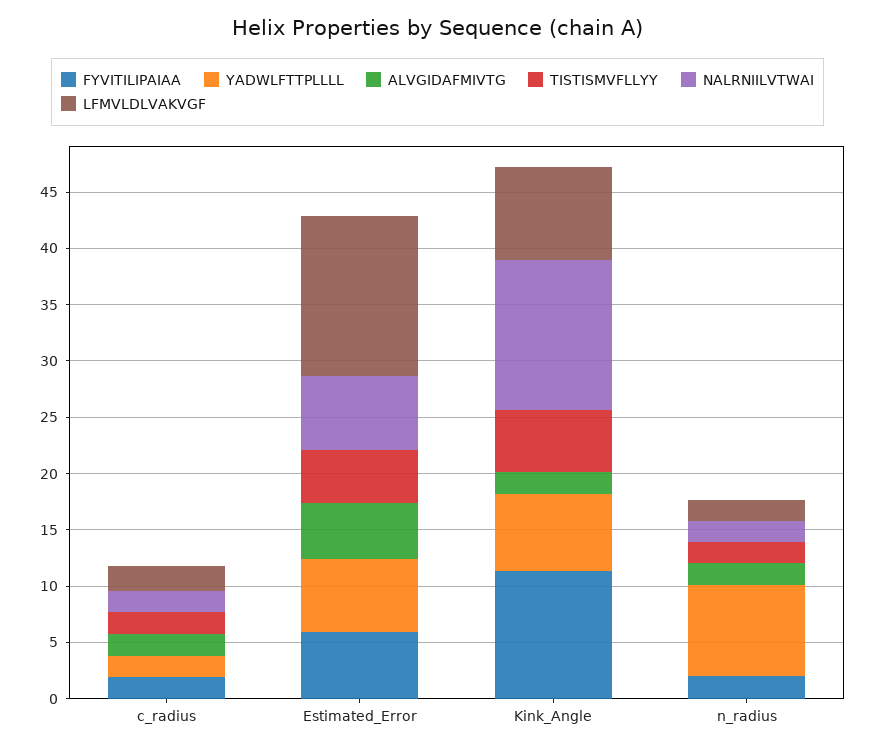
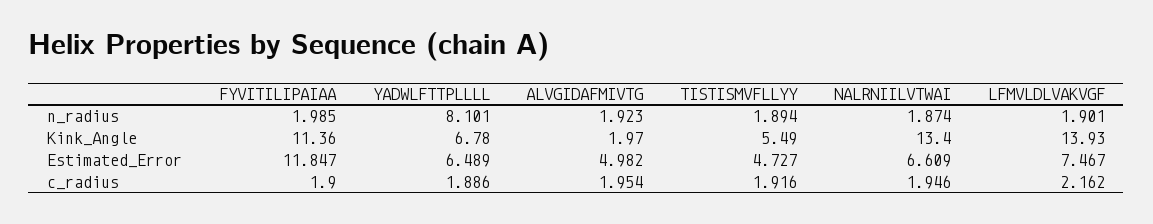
  {
    "FYVITILIPAIAA": {
      "c_radius": 1.9,
-     "Estimated_Error": 6,
+     "Estimated_Error": 11.847,
      "Kink_Angle": 11.36,
      "n_radius": 1.985
    },
    "YADWLFTTPLLLL": {
      "c_radius": 1.886,
      "Estimated_Error": 6.489,
      "Kink_Angle": 6.78,
      "n_radius": 8.101
    },
    "ALVGIDAFMIVTG": {
      "c_radius": 1.954,
      "Estimated_Error": 4.982,
      "Kink_Angle": 1.97,
      "n_radius": 1.923
    },
    "TISTISMVFLLYY": {
      "c_radius": 1.916,
      "Estimated_Error": 4.727,
      "Kink_Angle": 5.49,
      "n_radius": 1.894
    },
    "NALRNIILVTWAI": {
      "c_radius": 1.946,
      "Estimated_Error": 6.609,
      "Kink_Angle": 13.4,
      "n_radius": 1.874
    },
    "LFMVLDLVAKVGF": {
      "c_radius": 2.162,
-     "Estimated_Error": 14,
+     "Estimated_Error": 7.467,
-     "Kink_Angle": 8,
+     "Kink_Angle": 13.93,
      "n_radius": 1.901
    }
  }

